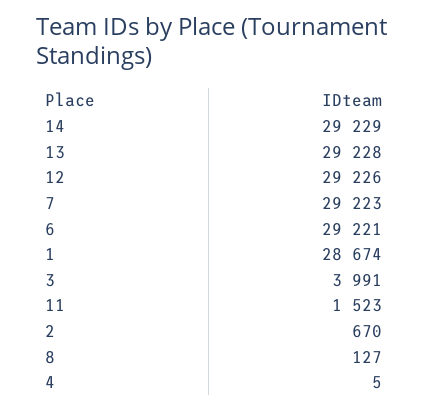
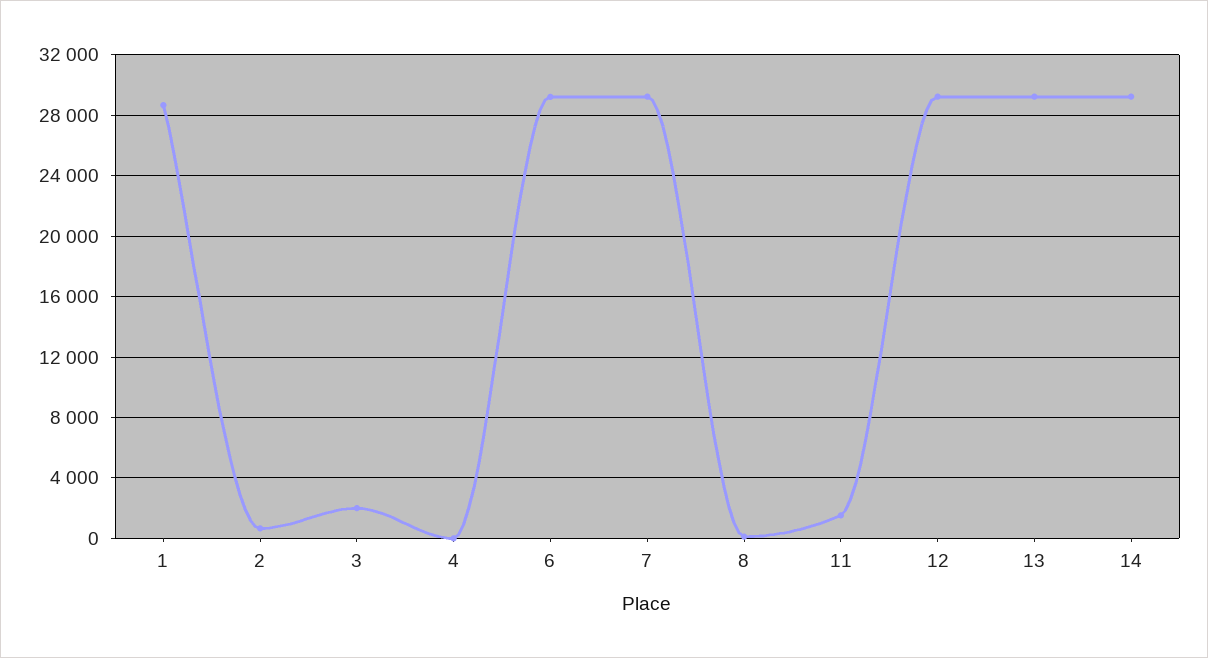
  {
    "14": 29229,
    "13": 29228,
    "12": 29226,
    "7": 29223,
    "6": 29221,
    "1": 28674,
-   "3": 3991,
+   "3": 2000,
    "11": 1523,
    "2": 670,
    "8": 127,
    "4": 5
  }

